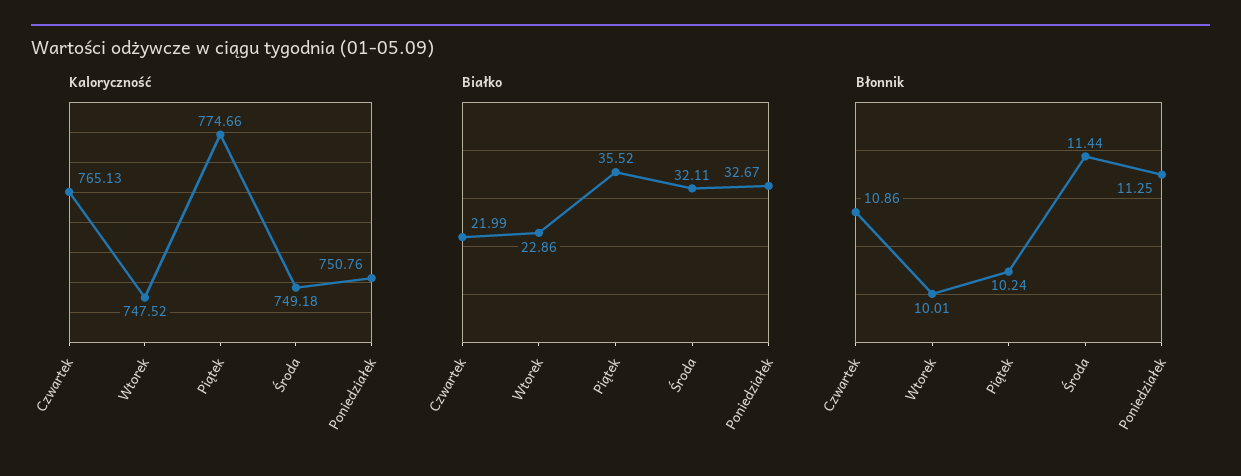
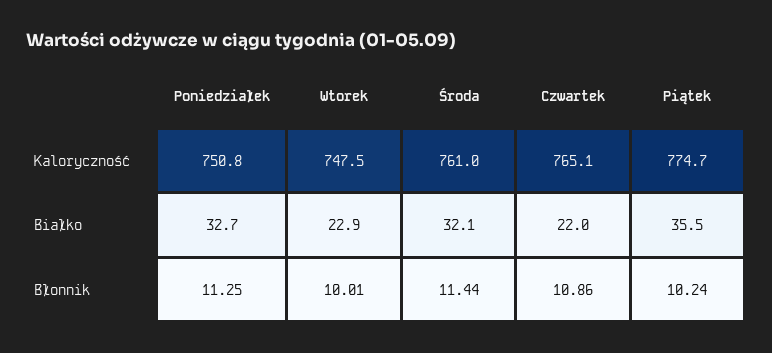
  {
    "Kaloryczność": {
      "Czwartek": 765.13,
      "Wtorek": 747.52,
      "Piątek": 774.66,
-     "Środa": 749.18,
+     "Środa": 761,
      "Poniedziałek": 750.76
    },
    "Białko": {
      "Czwartek": 21.99,
      "Wtorek": 22.86,
      "Piątek": 35.52,
      "Środa": 32.11,
      "Poniedziałek": 32.67
    },
    "Błonnik": {
      "Czwartek": 10.86,
      "Wtorek": 10.01,
      "Piątek": 10.24,
      "Środa": 11.44,
      "Poniedziałek": 11.25
    }
  }

